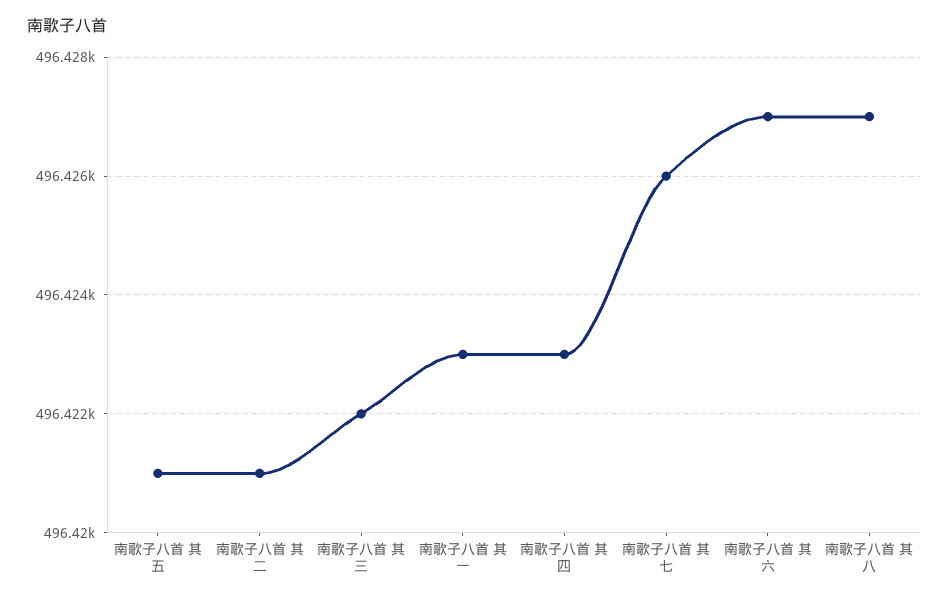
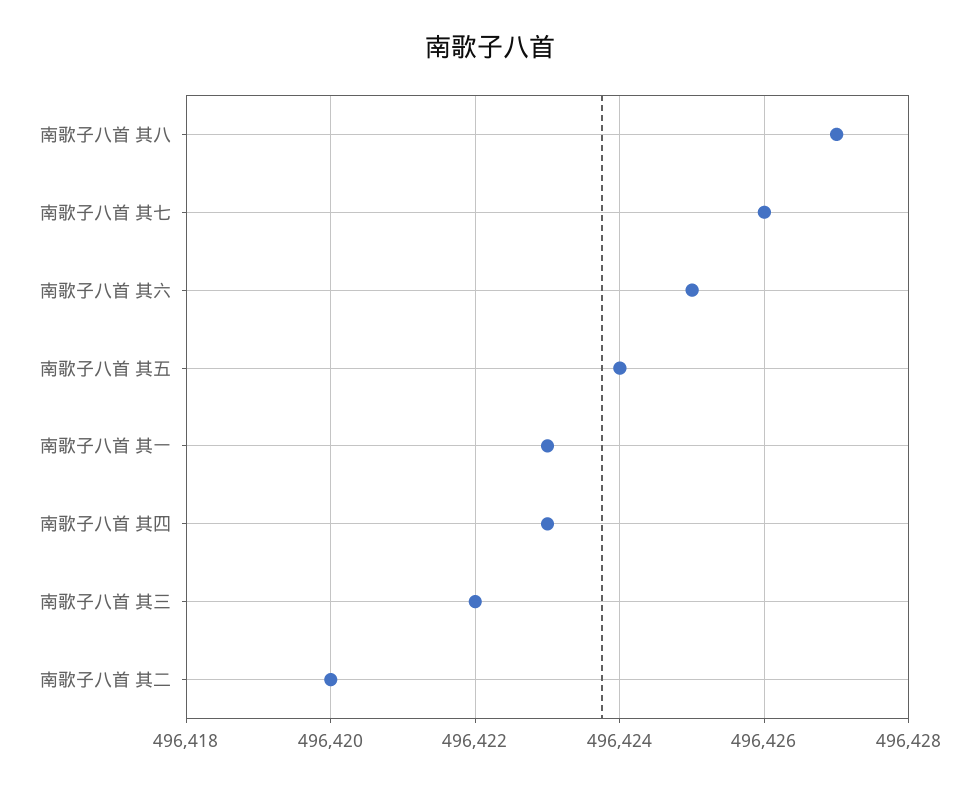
  {
-   "南歌子八首 其五": 496421,
+   "南歌子八首 其五": 496424,
-   "南歌子八首 其二": 496421,
+   "南歌子八首 其二": 496420,
    "南歌子八首 其三": 496422,
    "南歌子八首 其一": 496423,
    "南歌子八首 其四": 496423,
    "南歌子八首 其七": 496426,
-   "南歌子八首 其六": 496427,
+   "南歌子八首 其六": 496425,
    "南歌子八首 其八": 496427
  }

